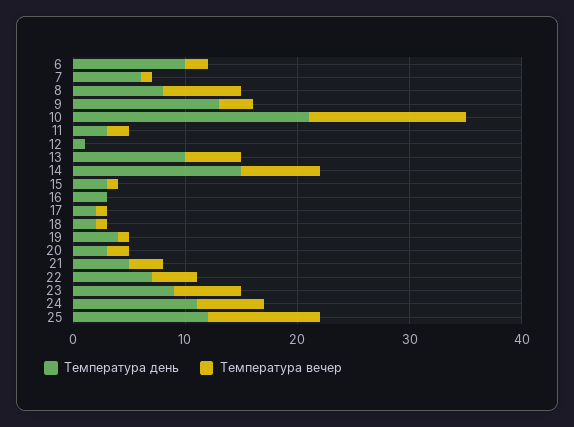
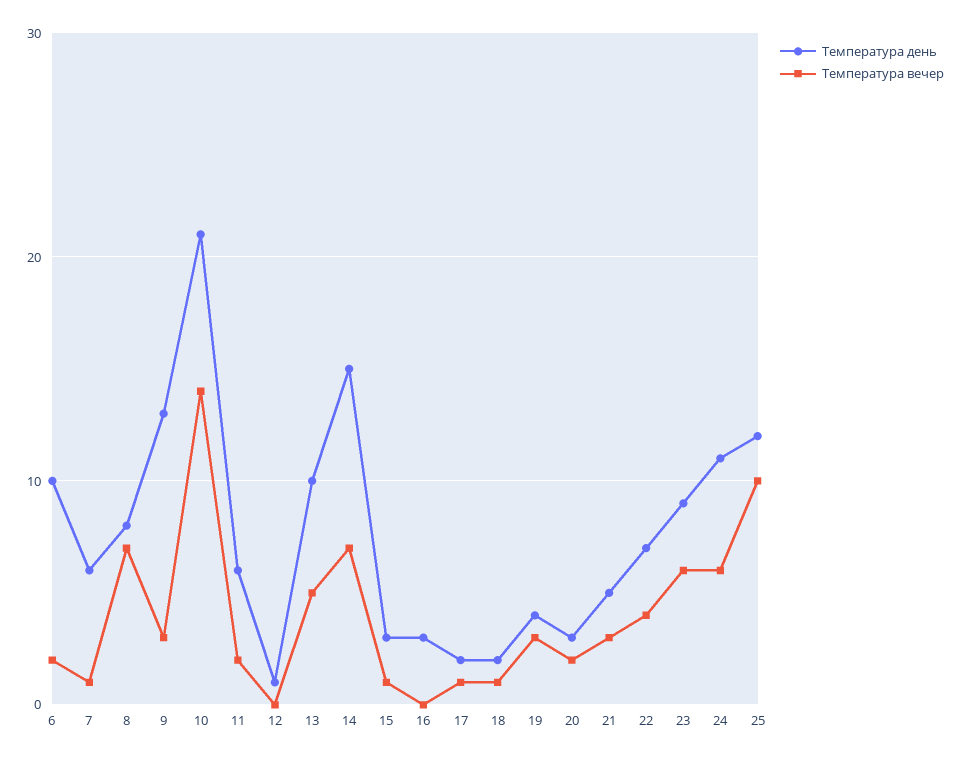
  {
    "Температура день": {
      "6": 10,
      "7": 6,
      "8": 8,
      "9": 13,
      "10": 21,
-     "11": 3,
+     "11": 6,
      "12": 1,
      "13": 10,
      "14": 15,
      "15": 3,
      "16": 3,
      "17": 2,
      "18": 2,
      "19": 4,
      "20": 3,
      "21": 5,
      "22": 7,
      "23": 9,
      "24": 11,
      "25": 12
    },
    "Температура вечер": {
      "6": 2,
      "7": 1,
      "8": 7,
      "9": 3,
      "10": 14,
      "11": 2,
      "12": 0,
      "13": 5,
      "14": 7,
      "15": 1,
      "16": 0,
      "17": 1,
      "18": 1,
-     "19": 1,
+     "19": 3,
      "20": 2,
      "21": 3,
      "22": 4,
      "23": 6,
      "24": 6,
      "25": 10
    }
  }

